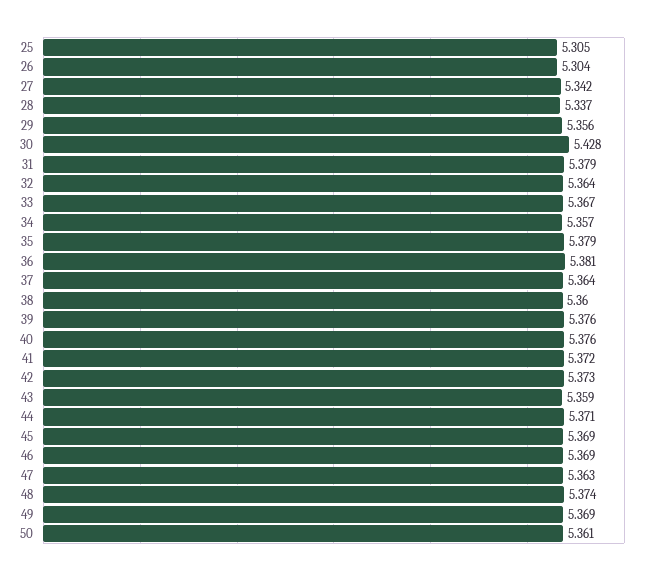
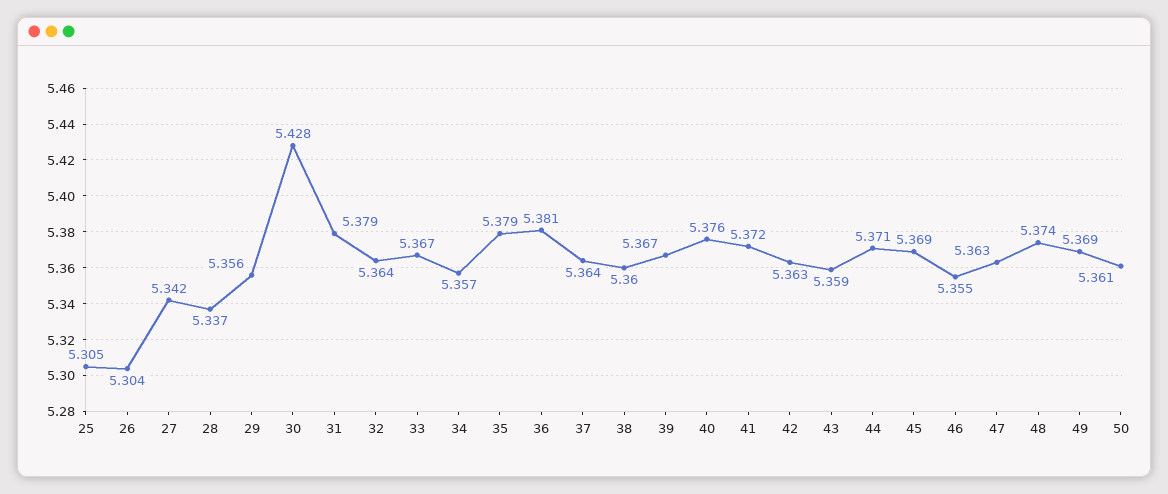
  {
    "25": 5.305,
    "26": 5.304,
    "27": 5.342,
    "28": 5.337,
    "29": 5.356,
    "30": 5.428,
    "31": 5.379,
    "32": 5.364,
    "33": 5.367,
    "34": 5.357,
    "35": 5.379,
    "36": 5.381,
    "37": 5.364,
    "38": 5.36,
-   "39": 5.376,
+   "39": 5.367,
    "40": 5.376,
    "41": 5.372,
-   "42": 5.373,
+   "42": 5.363,
    "43": 5.359,
    "44": 5.371,
    "45": 5.369,
-   "46": 5.369,
+   "46": 5.355,
    "47": 5.363,
    "48": 5.374,
    "49": 5.369,
    "50": 5.361
  }

